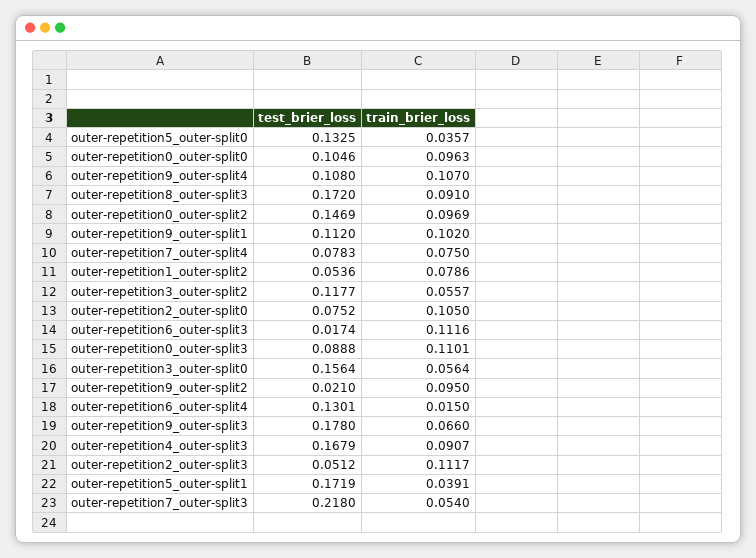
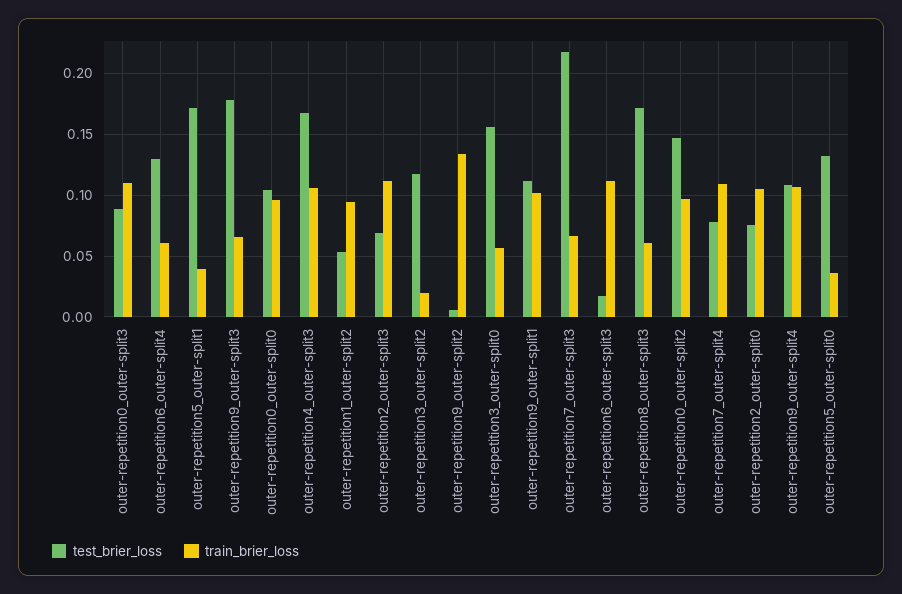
  {
    "test_brier_loss": {
      "outer-repetition5_outer-split0": 0.1325,
      "outer-repetition0_outer-split0": 0.1046,
      "outer-repetition9_outer-split4": 0.108,
      "outer-repetition8_outer-split3": 0.172,
      "outer-repetition0_outer-split2": 0.1469,
      "outer-repetition9_outer-split1": 0.112,
      "outer-repetition7_outer-split4": 0.0783,
      "outer-repetition1_outer-split2": 0.0536,
      "outer-repetition3_outer-split2": 0.1177,
      "outer-repetition2_outer-split0": 0.0752,
      "outer-repetition6_outer-split3": 0.0174,
      "outer-repetition0_outer-split3": 0.0888,
      "outer-repetition3_outer-split0": 0.1564,
-     "outer-repetition9_outer-split2": 0.021,
+     "outer-repetition9_outer-split2": 0.005,
      "outer-repetition6_outer-split4": 0.1301,
      "outer-repetition9_outer-split3": 0.178,
      "outer-repetition4_outer-split3": 0.1679,
-     "outer-repetition2_outer-split3": 0.0512,
+     "outer-repetition2_outer-split3": 0.07,
      "outer-repetition5_outer-split1": 0.1719,
      "outer-repetition7_outer-split3": 0.218
    },
    "train_brier_loss": {
      "outer-repetition5_outer-split0": 0.0357,
      "outer-repetition0_outer-split0": 0.0963,
      "outer-repetition9_outer-split4": 0.107,
-     "outer-repetition8_outer-split3": 0.091,
+     "outer-repetition8_outer-split3": 0.06,
      "outer-repetition0_outer-split2": 0.0969,
      "outer-repetition9_outer-split1": 0.102,
-     "outer-repetition7_outer-split4": 0.075,
+     "outer-repetition7_outer-split4": 0.11,
-     "outer-repetition1_outer-split2": 0.0786,
+     "outer-repetition1_outer-split2": 0.095,
-     "outer-repetition3_outer-split2": 0.0557,
+     "outer-repetition3_outer-split2": 0.02,
      "outer-repetition2_outer-split0": 0.105,
      "outer-repetition6_outer-split3": 0.1116,
      "outer-repetition0_outer-split3": 0.1101,
      "outer-repetition3_outer-split0": 0.0564,
-     "outer-repetition9_outer-split2": 0.095,
+     "outer-repetition9_outer-split2": 0.135,
-     "outer-repetition6_outer-split4": 0.015,
+     "outer-repetition6_outer-split4": 0.06,
      "outer-repetition9_outer-split3": 0.066,
-     "outer-repetition4_outer-split3": 0.0907,
+     "outer-repetition4_outer-split3": 0.105,
      "outer-repetition2_outer-split3": 0.1117,
      "outer-repetition5_outer-split1": 0.0391,
-     "outer-repetition7_outer-split3": 0.054
+     "outer-repetition7_outer-split3": 0.065
    }
  }

